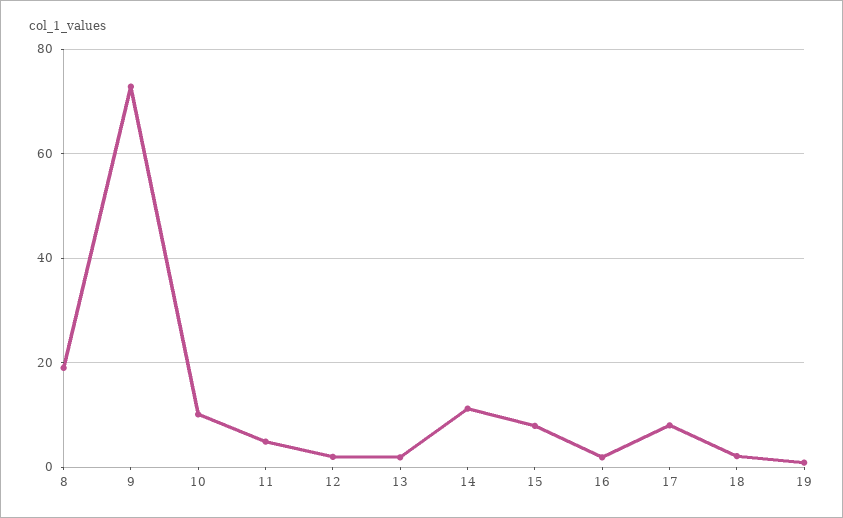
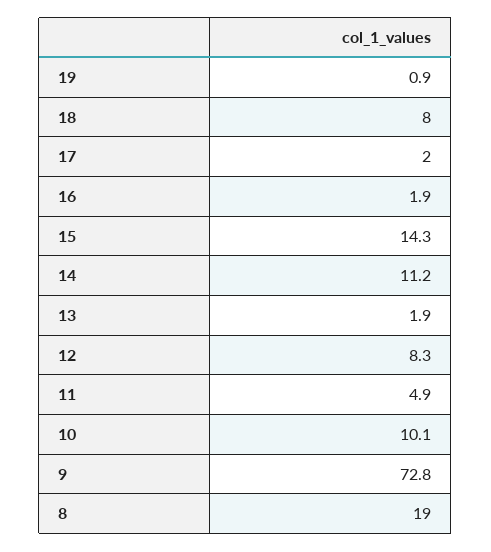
  {
    "8": 19,
    "9": 72.8,
    "10": 10.1,
    "11": 4.9,
-   "12": 2,
+   "12": 8.3,
    "13": 1.9,
    "14": 11.2,
-   "15": 8,
+   "15": 14.3,
    "16": 1.9,
-   "17": 8,
+   "17": 2,
-   "18": 2,
+   "18": 8,
    "19": 0.9
  }

